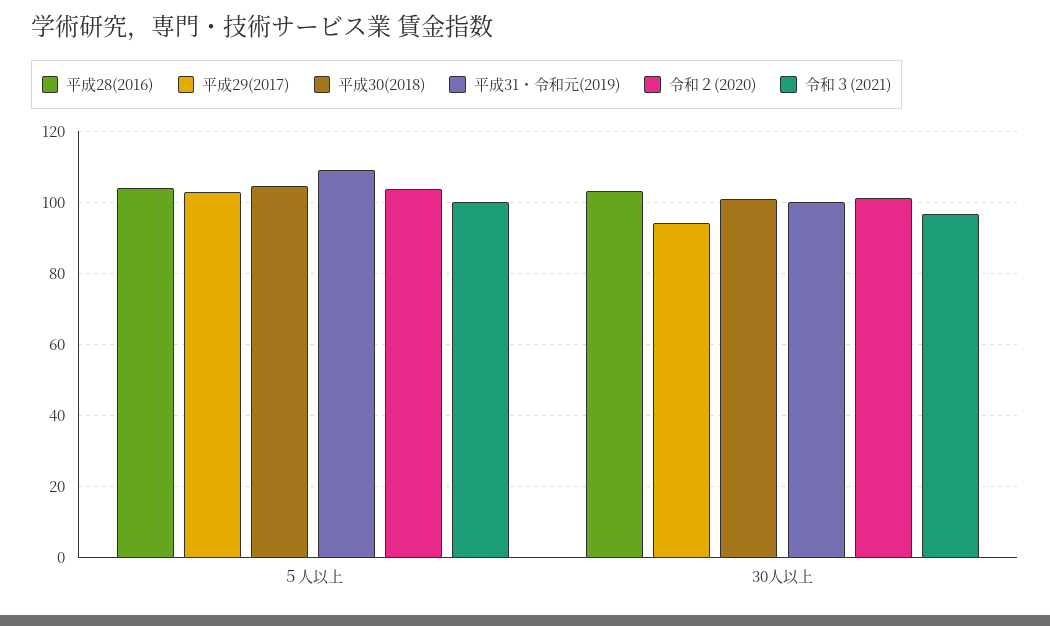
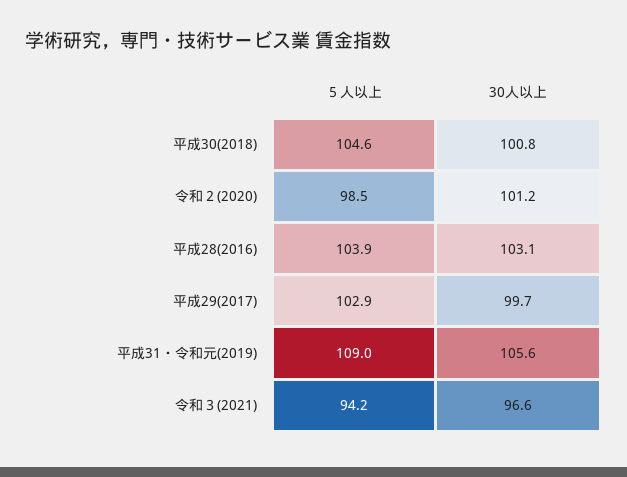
  {
    "平成28(2016)": {
      "５人以上": 103.9,
      "30人以上": 103.1
    },
    "平成29(2017)": {
      "５人以上": 102.9,
-     "30人以上": 94
+     "30人以上": 99.7
    },
    "平成30(2018)": {
      "５人以上": 104.6,
      "30人以上": 100.8
    },
    "平成31・令和元(2019)": {
      "５人以上": 109,
-     "30人以上": 100
+     "30人以上": 105.6
    },
    "令和２(2020)": {
-     "５人以上": 104,
+     "５人以上": 98.5,
      "30人以上": 101.2
    },
    "令和３(2021)": {
-     "５人以上": 100,
+     "５人以上": 94.2,
      "30人以上": 96.6
    }
  }

